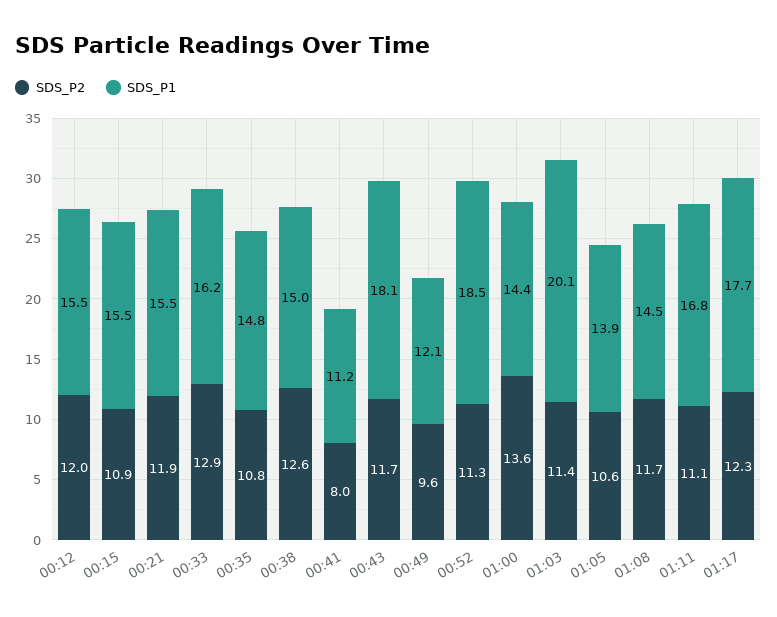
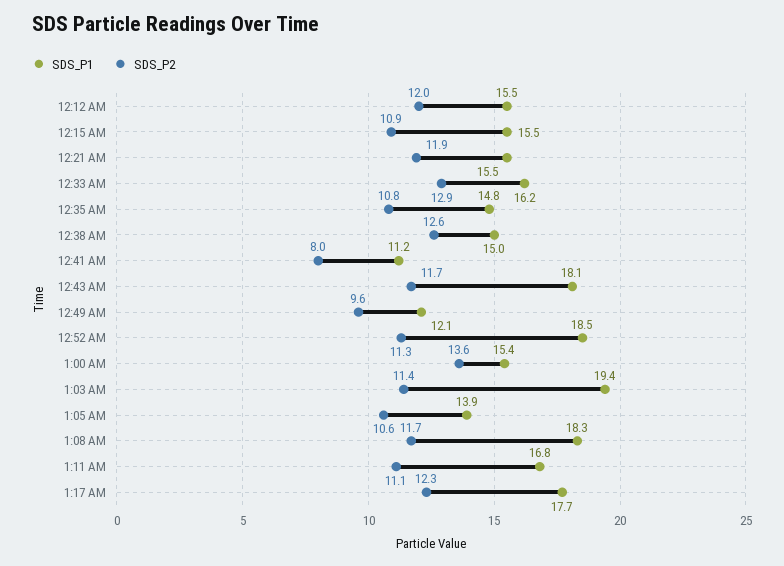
  {
    "SDS_P2": {
      "00:12": 12,
      "00:15": 10.9,
      "00:21": 11.9,
      "00:33": 12.9,
      "00:35": 10.8,
      "00:38": 12.6,
      "00:41": 8,
      "00:43": 11.7,
      "00:49": 9.6,
      "00:52": 11.3,
      "01:00": 13.6,
      "01:03": 11.4,
      "01:05": 10.6,
      "01:08": 11.7,
      "01:11": 11.1,
      "01:17": 12.3
    },
    "SDS_P1": {
      "00:12": 15.5,
      "00:15": 15.5,
      "00:21": 15.5,
      "00:33": 16.2,
      "00:35": 14.8,
      "00:38": 15,
      "00:41": 11.2,
      "00:43": 18.1,
      "00:49": 12.1,
      "00:52": 18.5,
-     "01:00": 14.4,
+     "01:00": 15.4,
-     "01:03": 20.1,
+     "01:03": 19.4,
      "01:05": 13.9,
-     "01:08": 14.5,
+     "01:08": 18.3,
      "01:11": 16.8,
      "01:17": 17.7
    }
  }

